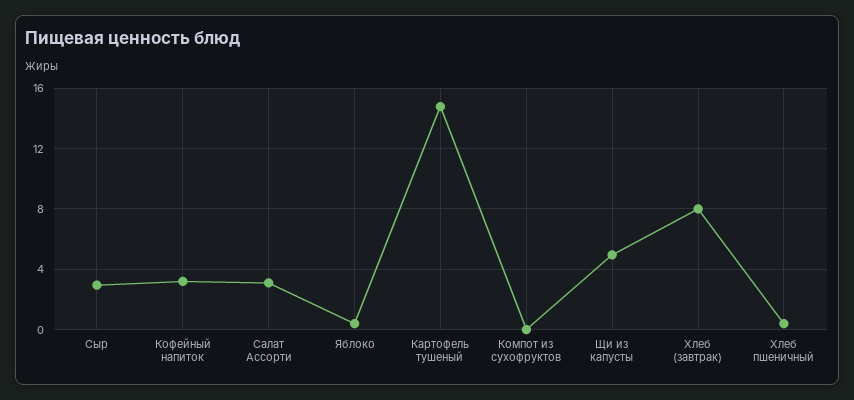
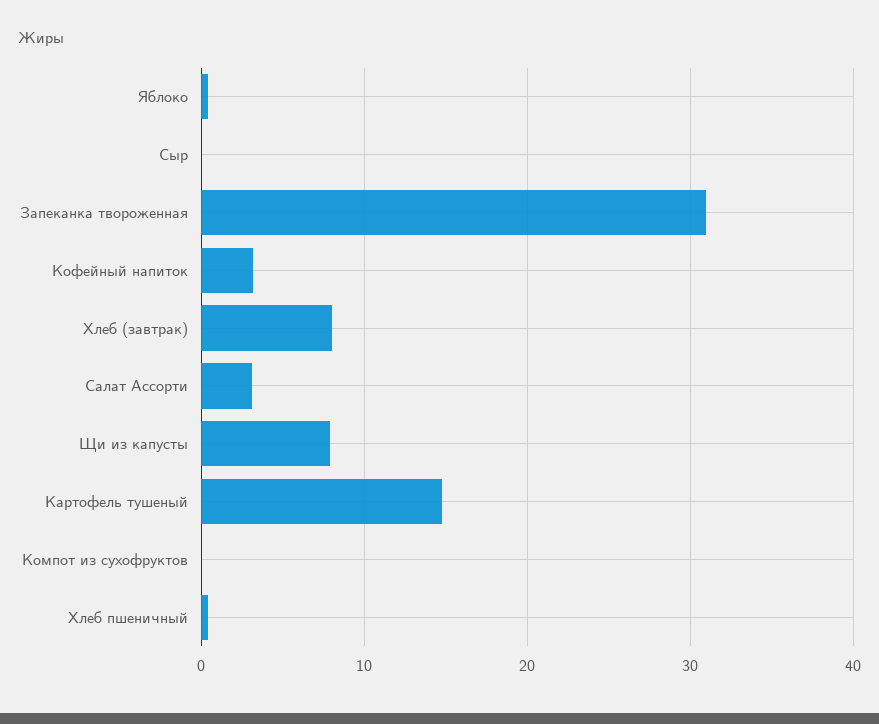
  {
-   "Сыр": 3,
+   "Сыр": 0,
    "Кофейный напиток": 3,
    "Салат Ассорти": 3,
    "Яблоко": 0.5,
    "Картофель тушеный": 15,
    "Компот из сухофруктов": 0,
-   "Щи из капусты": 5,
+   "Щи из капусты": 8,
    "Хлеб (завтрак)": 8,
-   "Хлеб пшеничный": 0.5
+   "Хлеб пшеничный": 0.5,
+   "Запеканка твороженная": 31
  }

